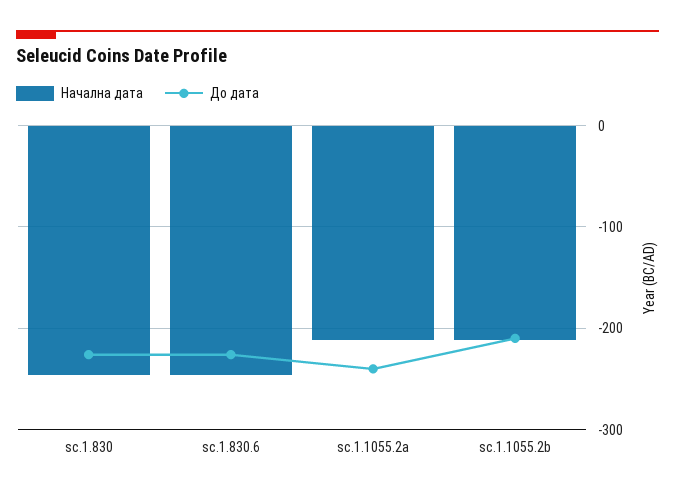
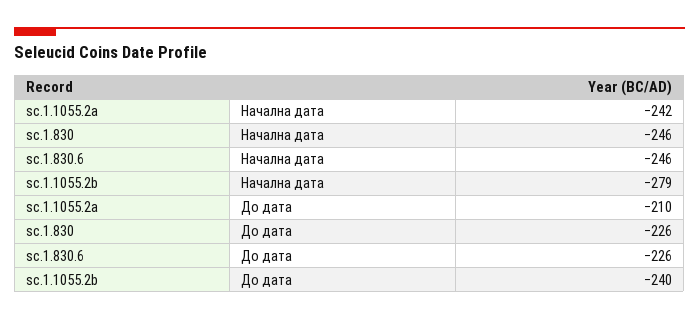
  {
    "Начална дата": {
      "sc.1.830": -246,
      "sc.1.830.6": -246,
-     "sc.1.1055.2a": -210,
+     "sc.1.1055.2a": -242,
-     "sc.1.1055.2b": -210
+     "sc.1.1055.2b": -279
    },
    "До дата": {
      "sc.1.830": -226,
      "sc.1.830.6": -226,
-     "sc.1.1055.2a": -240,
+     "sc.1.1055.2a": -210,
-     "sc.1.1055.2b": -210
+     "sc.1.1055.2b": -240
    }
  }

